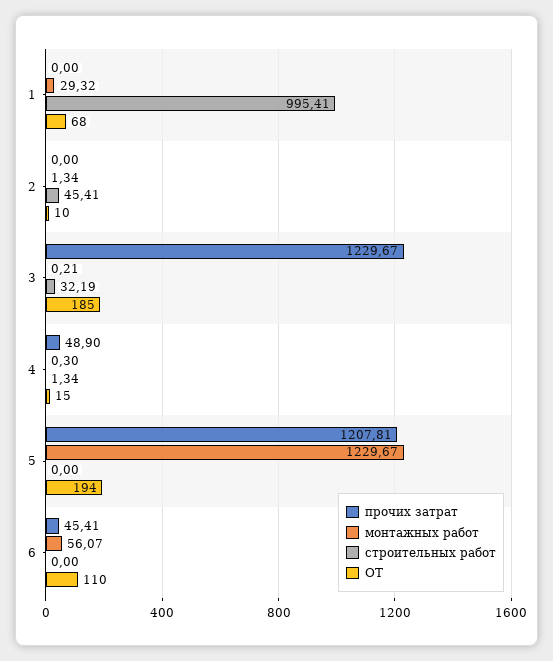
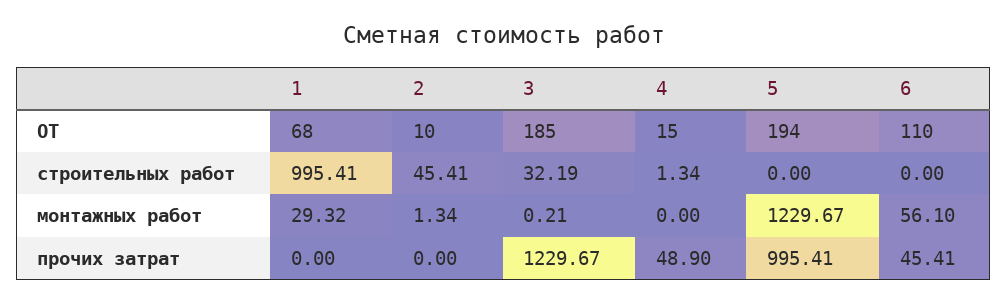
  {
    "прочих затрат": {
      "1": 0,
      "2": 0,
      "3": 1229.67,
      "4": 48.9,
-     "5": 1207.81,
+     "5": 995.41,
      "6": 45.41
    },
    "монтажных работ": {
      "1": 29.32,
      "2": 1.34,
      "3": 0.21,
-     "4": 0.3,
+     "4": 0,
      "5": 1229.67,
-     "6": 56.07
+     "6": 56.1
    },
    "строительных работ": {
      "1": 995.41,
      "2": 45.41,
      "3": 32.19,
      "4": 1.34,
      "5": 0,
      "6": 0
    },
    "ОТ": {
      "1": 68,
      "2": 10,
      "3": 185,
      "4": 15,
      "5": 194,
      "6": 110
    }
  }

